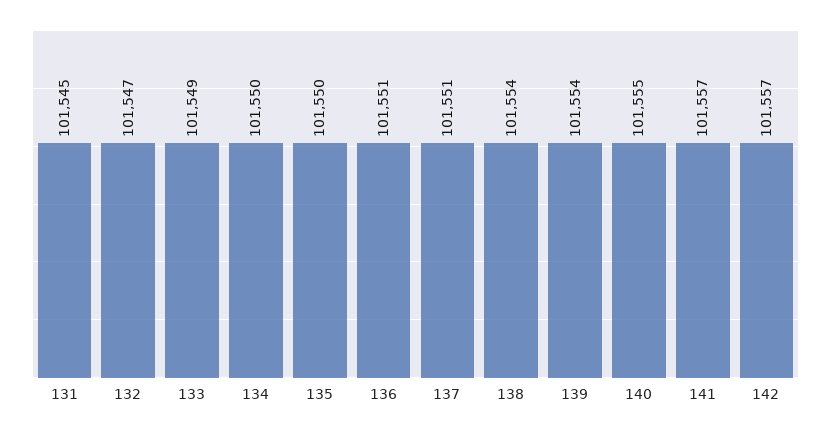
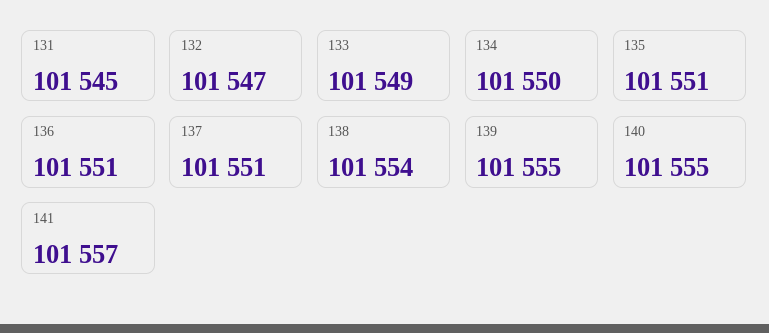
  {
    "131": 101545,
    "132": 101547,
    "133": 101549,
    "134": 101550,
-   "135": 101550,
+   "135": 101551,
    "136": 101551,
    "137": 101551,
    "138": 101554,
-   "139": 101554,
+   "139": 101555,
    "140": 101555,
-   "141": 101557,
+   "141": 101557
-   "142": 101557
  }

